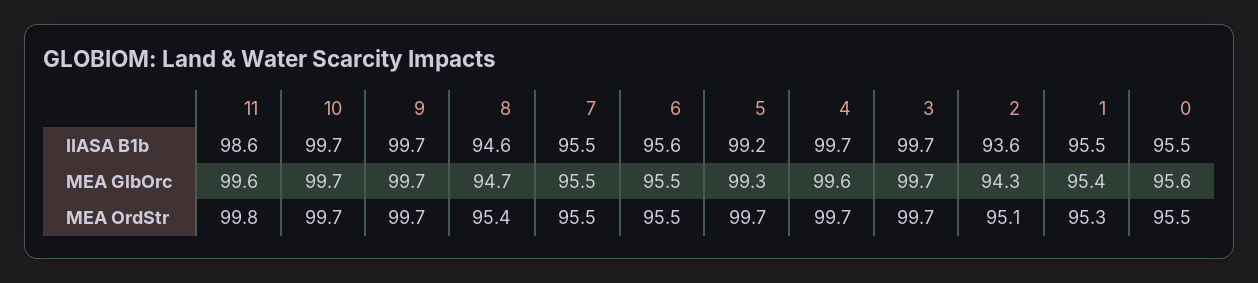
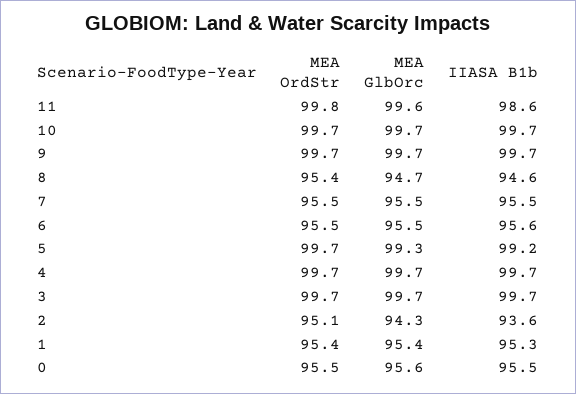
  {
    "11": {
      "IIASA B1b": 98.6,
      "MEA GlbOrc": 99.6,
      "MEA OrdStr": 99.8
    },
    "10": {
      "IIASA B1b": 99.7,
      "MEA GlbOrc": 99.7,
      "MEA OrdStr": 99.7
    },
    "9": {
      "IIASA B1b": 99.7,
      "MEA GlbOrc": 99.7,
      "MEA OrdStr": 99.7
    },
    "8": {
      "IIASA B1b": 94.6,
      "MEA GlbOrc": 94.7,
      "MEA OrdStr": 95.4
    },
    "7": {
      "IIASA B1b": 95.5,
      "MEA GlbOrc": 95.5,
      "MEA OrdStr": 95.5
    },
    "6": {
      "IIASA B1b": 95.6,
      "MEA GlbOrc": 95.5,
      "MEA OrdStr": 95.5
    },
    "5": {
      "IIASA B1b": 99.2,
      "MEA GlbOrc": 99.3,
      "MEA OrdStr": 99.7
    },
    "4": {
      "IIASA B1b": 99.7,
-     "MEA GlbOrc": 99.6,
+     "MEA GlbOrc": 99.7,
      "MEA OrdStr": 99.7
    },
    "3": {
      "IIASA B1b": 99.7,
      "MEA GlbOrc": 99.7,
      "MEA OrdStr": 99.7
    },
    "2": {
      "IIASA B1b": 93.6,
      "MEA GlbOrc": 94.3,
      "MEA OrdStr": 95.1
    },
    "1": {
-     "IIASA B1b": 95.5,
+     "IIASA B1b": 95.3,
      "MEA GlbOrc": 95.4,
-     "MEA OrdStr": 95.3
+     "MEA OrdStr": 95.4
    },
    "0": {
      "IIASA B1b": 95.5,
      "MEA GlbOrc": 95.6,
      "MEA OrdStr": 95.5
    }
  }

